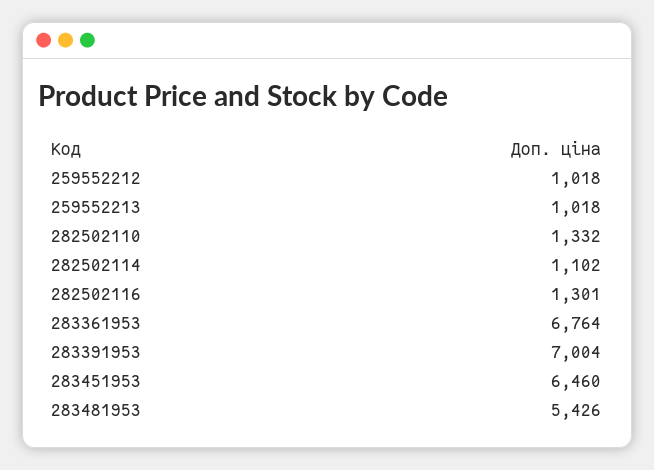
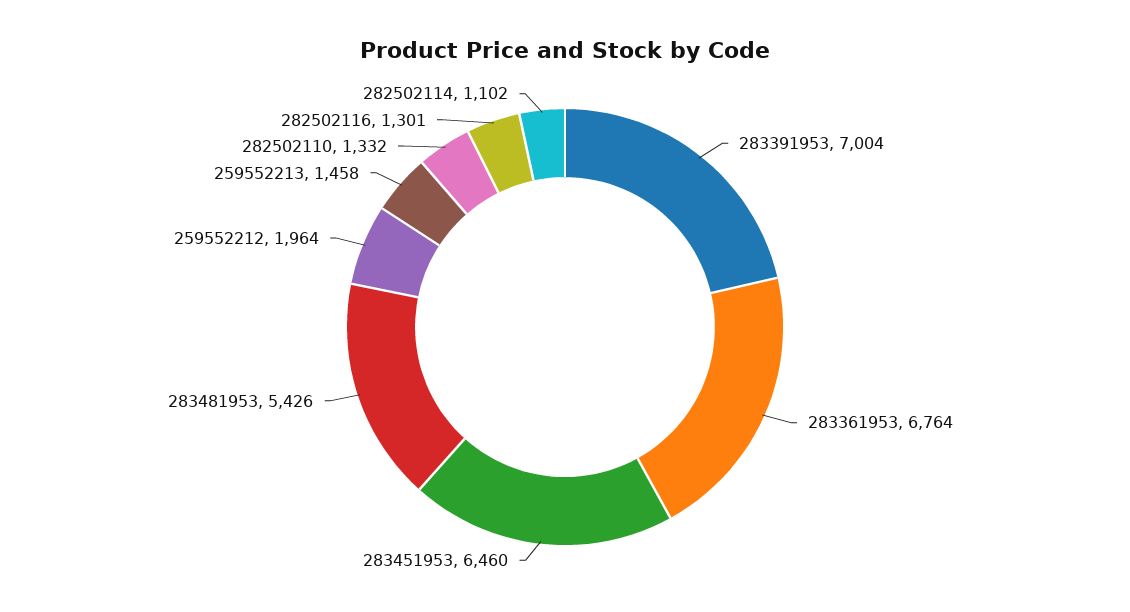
  {
-   "259552212": 1018,
+   "259552212": 1964,
-   "259552213": 1018,
+   "259552213": 1458,
    "282502110": 1332,
    "282502114": 1102,
    "282502116": 1301,
    "283361953": 6764,
    "283391953": 7004,
    "283451953": 6460,
    "283481953": 5426
  }

